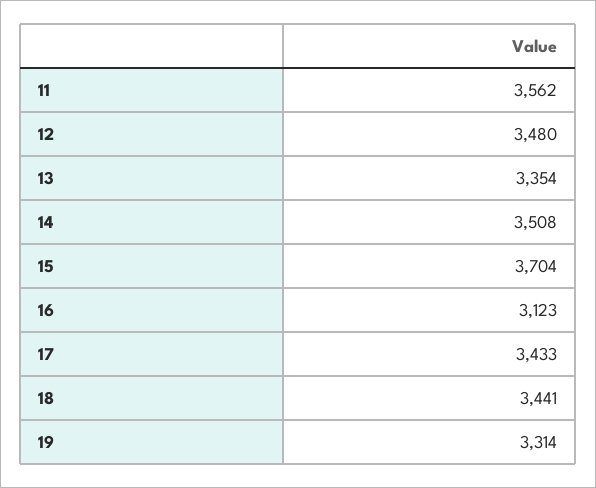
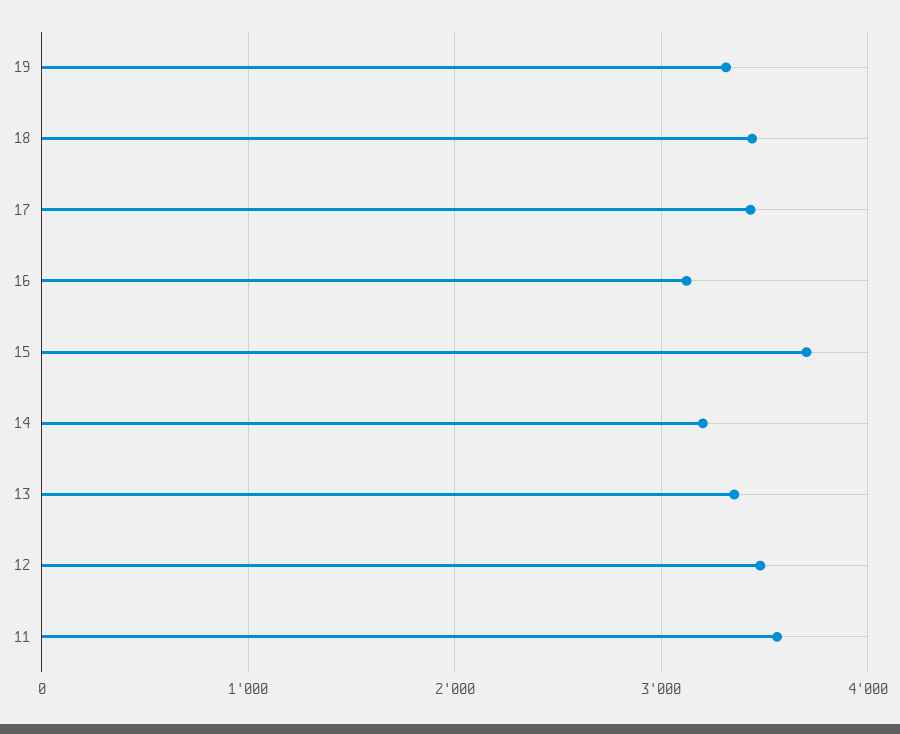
  {
    "11": 3562,
    "12": 3480,
    "13": 3354,
-   "14": 3508,
+   "14": 3200,
    "15": 3704,
    "16": 3123,
    "17": 3433,
    "18": 3441,
    "19": 3314
  }

